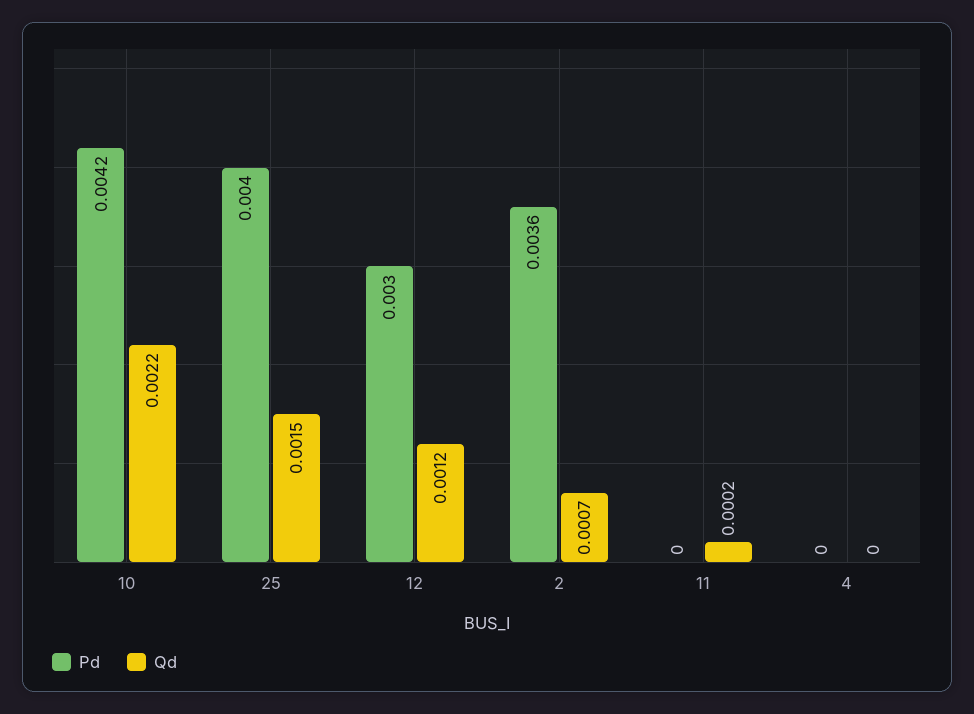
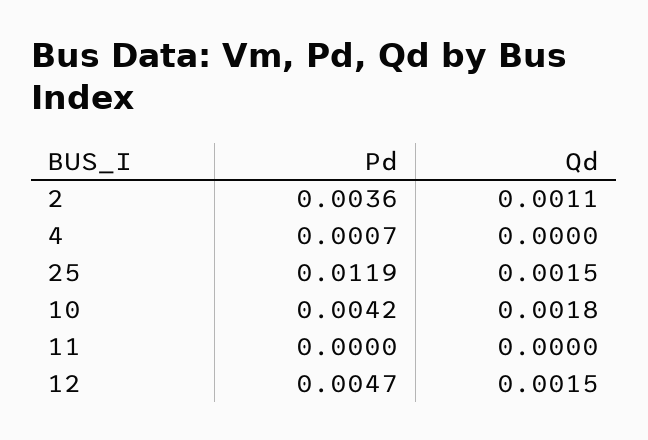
  {
    "Pd": {
      "10": 0.0042,
-     "25": 0.004,
+     "25": 0.0119,
-     "12": 0.003,
+     "12": 0.0047,
      "2": 0.0036,
      "11": 0,
-     "4": 0
+     "4": 0.0007
    },
    "Qd": {
-     "10": 0.0022,
+     "10": 0.0018,
      "25": 0.0015,
-     "12": 0.0012,
+     "12": 0.0015,
-     "2": 0.0007,
+     "2": 0.0011,
-     "11": 0.0002,
+     "11": 0,
      "4": 0
    }
  }

